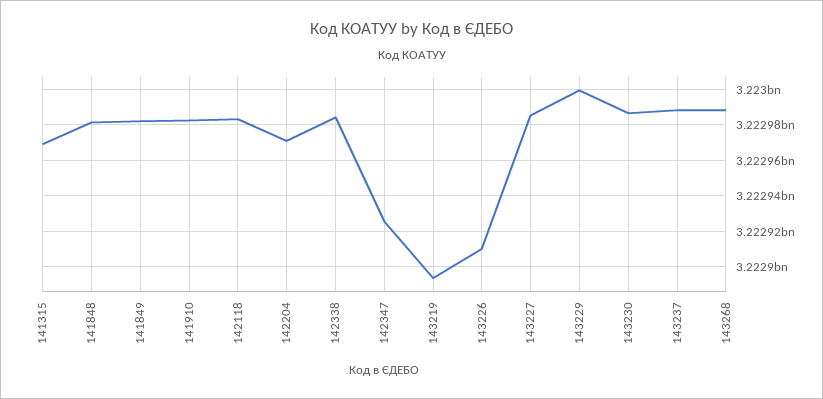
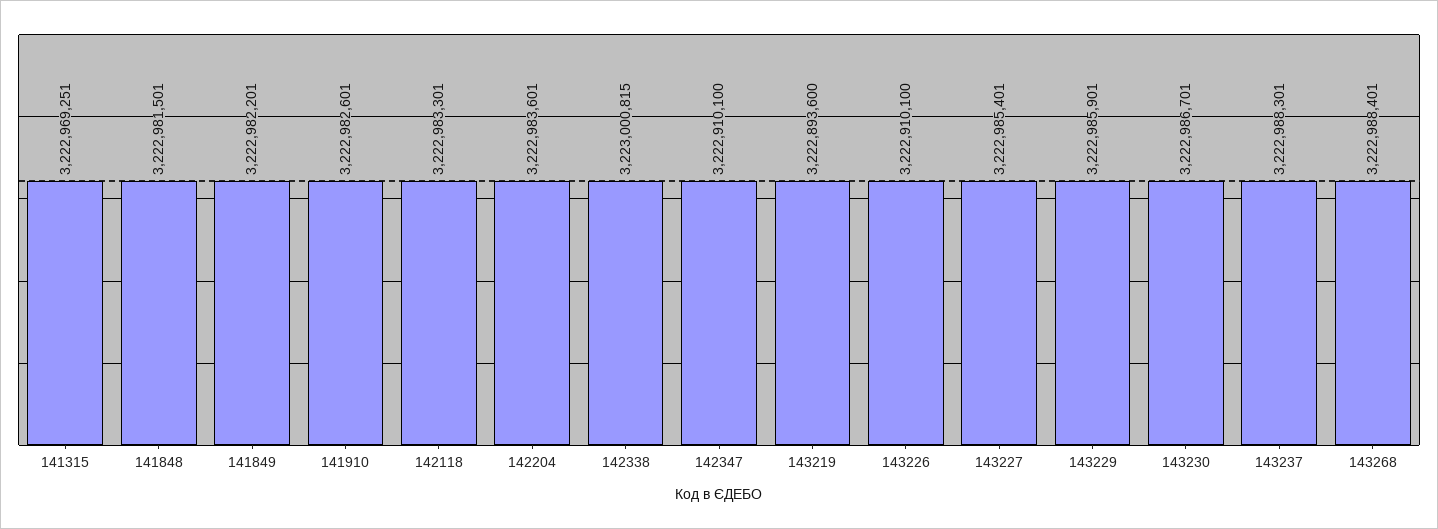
  {
    "141315": 3222969251,
    "141848": 3222981501,
    "141849": 3222982201,
    "141910": 3222982601,
    "142118": 3222983301,
-   "142204": 3222970000,
+   "142204": 3222983601,
-   "142338": 3222985000,
+   "142338": 3223000815,
-   "142347": 3222925000,
+   "142347": 3222910100,
    "143219": 3222893600,
    "143226": 3222910100,
    "143227": 3222985401,
-   "143229": 3223000000,
+   "143229": 3222985901,
    "143230": 3222986701,
    "143237": 3222988301,
    "143268": 3222988401
  }

